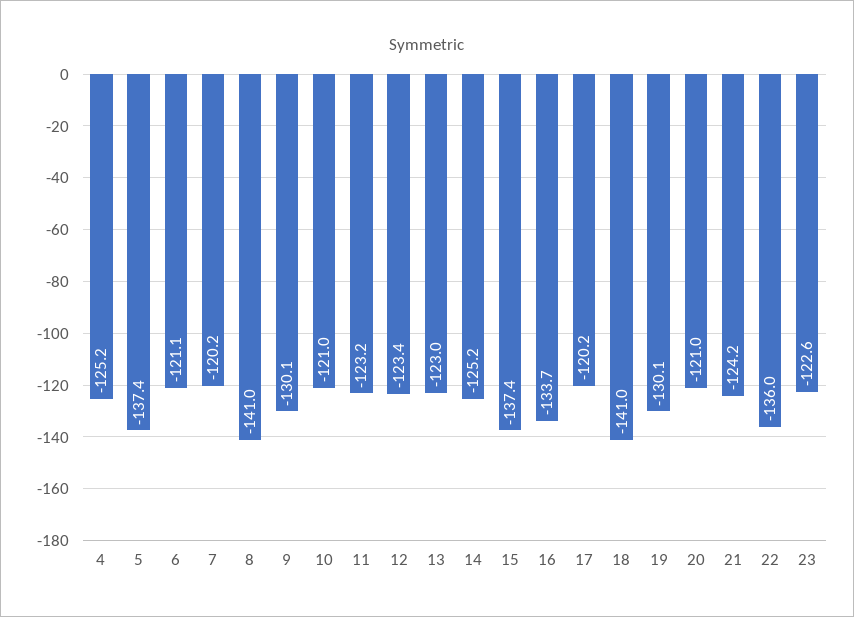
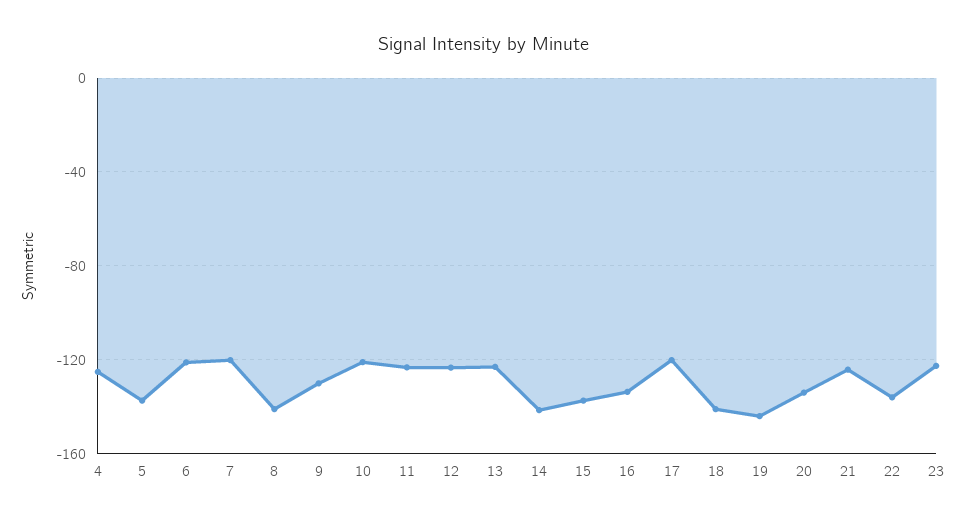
  {
    "4": -125.2,
    "5": -137.4,
    "6": -121.1,
    "7": -120.2,
    "8": -141,
    "9": -130.1,
    "10": -121,
    "11": -123.2,
    "12": -123.4,
    "13": -123,
-   "14": -125.2,
+   "14": -140,
    "15": -137.4,
    "16": -133.7,
    "17": -120.2,
    "18": -141,
-   "19": -130.1,
+   "19": -145,
-   "20": -121,
+   "20": -135,
    "21": -124.2,
    "22": -136,
    "23": -122.6
  }

